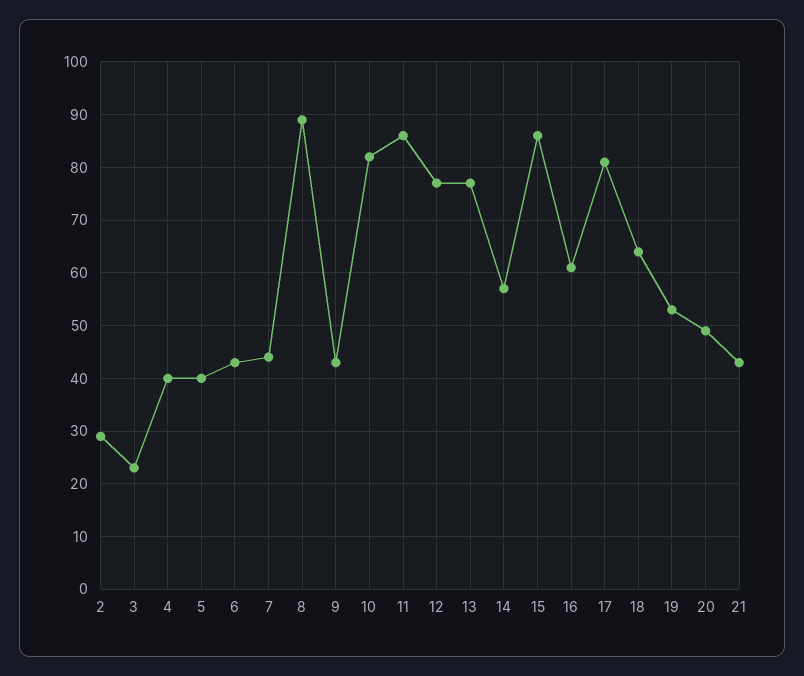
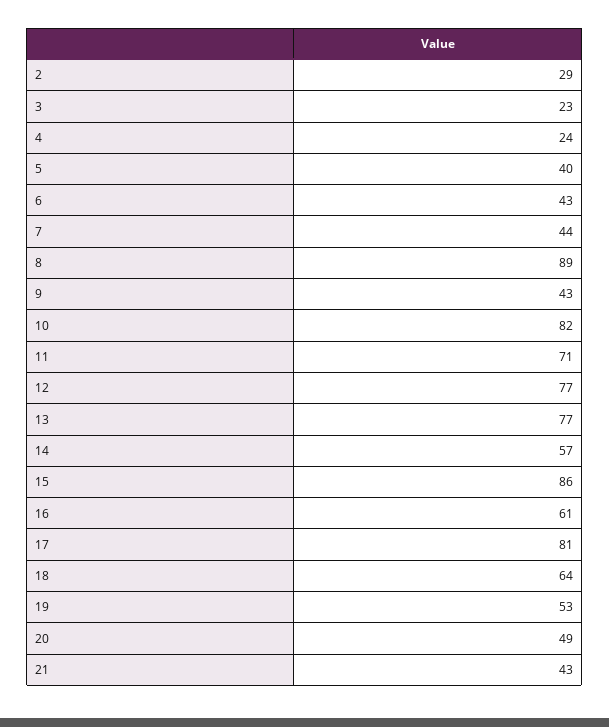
  {
    "2": 29,
    "3": 23,
-   "4": 40,
+   "4": 24,
    "5": 40,
    "6": 43,
    "7": 44,
    "8": 89,
    "9": 43,
    "10": 82,
-   "11": 85,
+   "11": 71,
    "12": 77,
    "13": 77,
    "14": 57,
    "15": 86,
    "16": 61,
    "17": 81,
    "18": 64,
    "19": 53,
    "20": 49,
    "21": 43
  }

